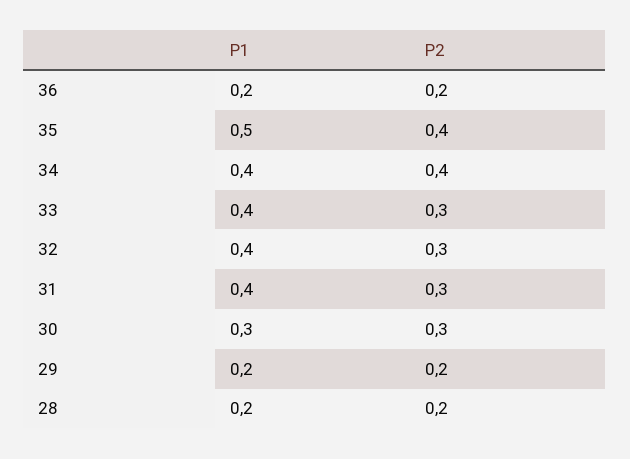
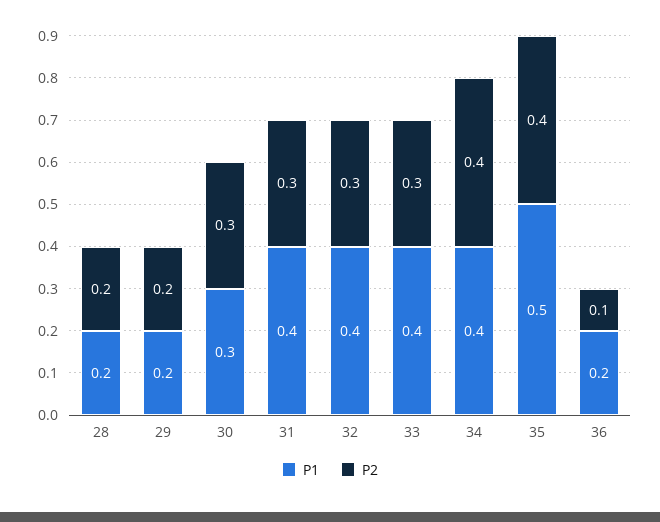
  {
    "P1": {
      "36": 0.2,
      "35": 0.5,
      "34": 0.4,
      "33": 0.4,
      "32": 0.4,
      "31": 0.4,
      "30": 0.3,
      "29": 0.2,
      "28": 0.2
    },
    "P2": {
-     "36": 0.2,
+     "36": 0.1,
      "35": 0.4,
      "34": 0.4,
      "33": 0.3,
      "32": 0.3,
      "31": 0.3,
      "30": 0.3,
      "29": 0.2,
      "28": 0.2
    }
  }

